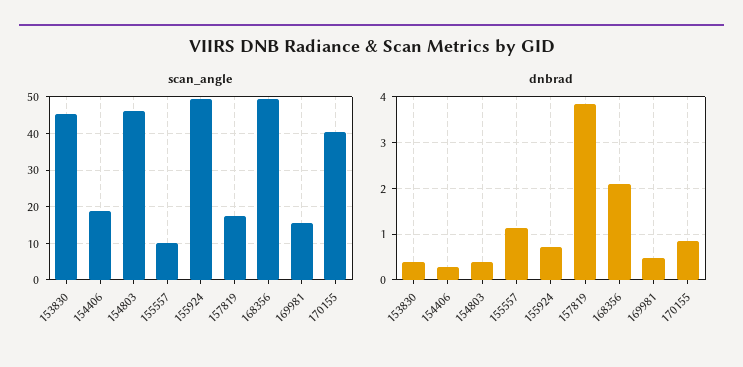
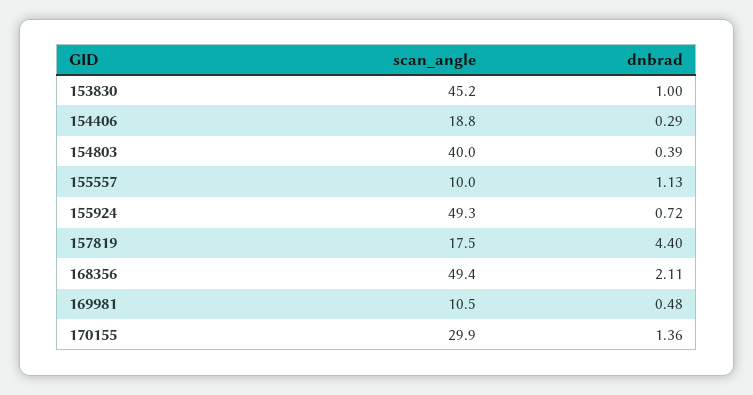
  {
    "scan_angle": {
      "153830": 45.2,
      "154406": 18.8,
-     "154803": 46,
+     "154803": 40,
      "155557": 10,
      "155924": 49.3,
      "157819": 17.5,
      "168356": 49.4,
-     "169981": 16,
+     "169981": 10.5,
-     "170155": 40
+     "170155": 29.9
    },
    "dnbrad": {
-     "153830": 0.4,
+     "153830": 1,
      "154406": 0.29,
      "154803": 0.39,
      "155557": 1.13,
      "155924": 0.72,
-     "157819": 3.8,
+     "157819": 4.4,
      "168356": 2.11,
      "169981": 0.48,
-     "170155": 0.8
+     "170155": 1.36
    }
  }

